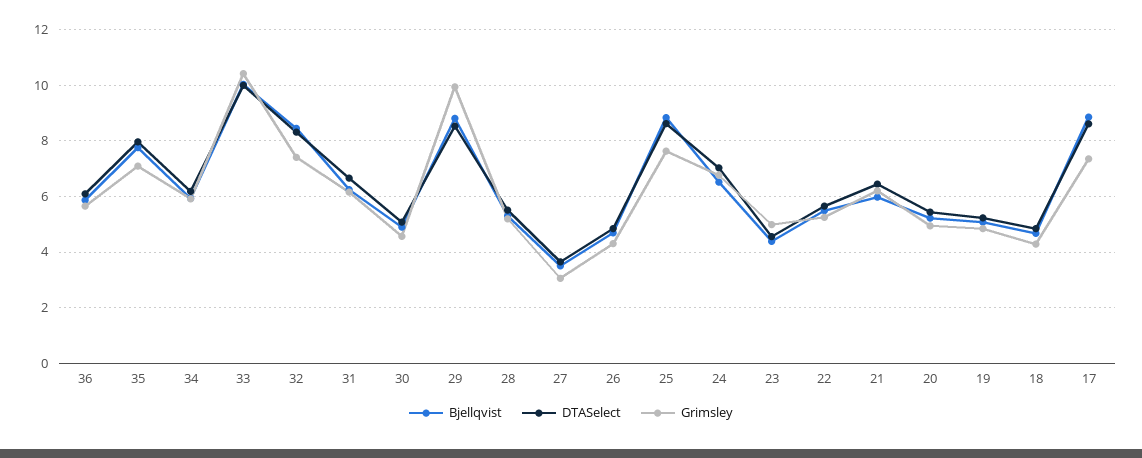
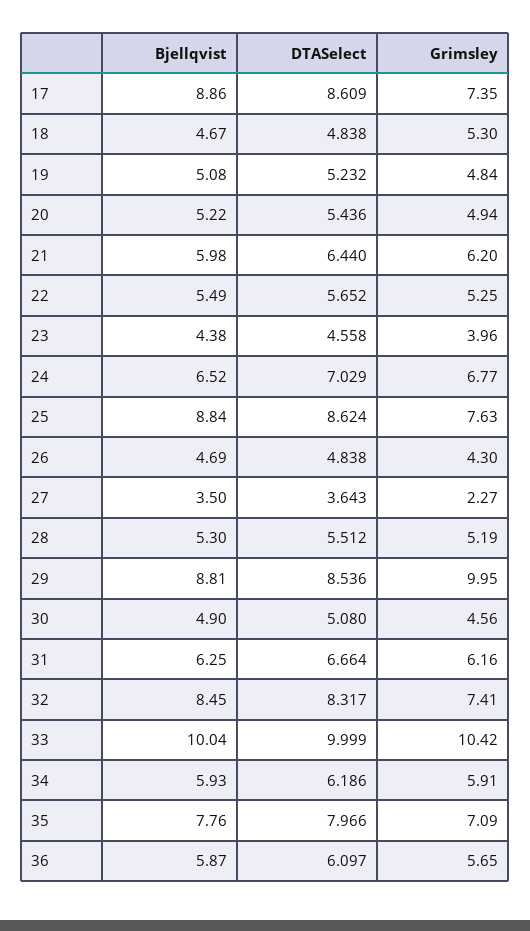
  {
    "Bjellqvist": {
      "36": 5.87,
      "35": 7.76,
      "34": 5.93,
      "33": 10.04,
      "32": 8.45,
      "31": 6.25,
      "30": 4.9,
      "29": 8.81,
      "28": 5.3,
      "27": 3.5,
      "26": 4.69,
      "25": 8.84,
      "24": 6.52,
      "23": 4.38,
      "22": 5.49,
      "21": 5.98,
      "20": 5.22,
      "19": 5.08,
      "18": 4.67,
      "17": 8.86
    },
    "DTASelect": {
      "36": 6.097,
      "35": 7.966,
      "34": 6.186,
      "33": 9.999,
      "32": 8.317,
      "31": 6.664,
      "30": 5.08,
      "29": 8.536,
      "28": 5.512,
      "27": 3.643,
      "26": 4.838,
      "25": 8.624,
      "24": 7.029,
      "23": 4.558,
      "22": 5.652,
      "21": 6.44,
      "20": 5.436,
      "19": 5.232,
      "18": 4.838,
      "17": 8.609
    },
    "Grimsley": {
      "36": 5.65,
      "35": 7.09,
      "34": 5.91,
      "33": 10.42,
      "32": 7.41,
      "31": 6.16,
      "30": 4.56,
      "29": 9.95,
      "28": 5.19,
-     "27": 3,
+     "27": 2.27,
      "26": 4.3,
      "25": 7.63,
      "24": 6.77,
-     "23": 5,
+     "23": 3.96,
      "22": 5.25,
      "21": 6.2,
      "20": 4.94,
      "19": 4.84,
-     "18": 4.25,
+     "18": 5.3,
      "17": 7.35
    }
  }

